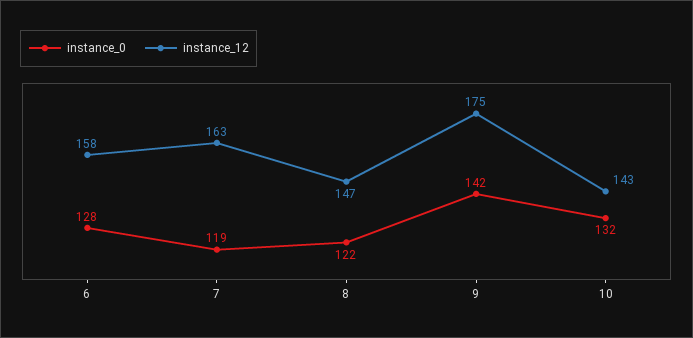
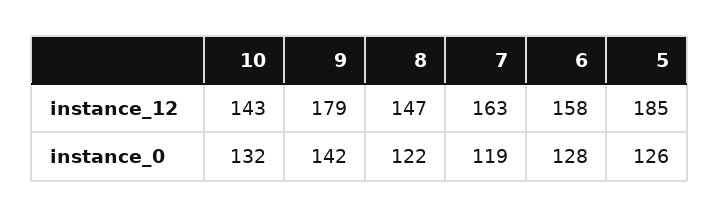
  {
    "instance_0": {
      "6": 128,
      "7": 119,
      "8": 122,
      "9": 142,
-     "10": 132
+     "10": 132,
+     "5": 126
    },
    "instance_12": {
      "6": 158,
      "7": 163,
      "8": 147,
-     "9": 175,
+     "9": 179,
-     "10": 143
+     "10": 143,
+     "5": 185
    }
  }

